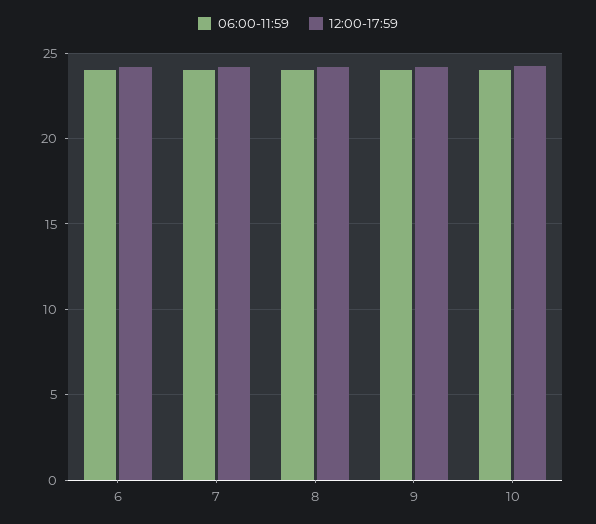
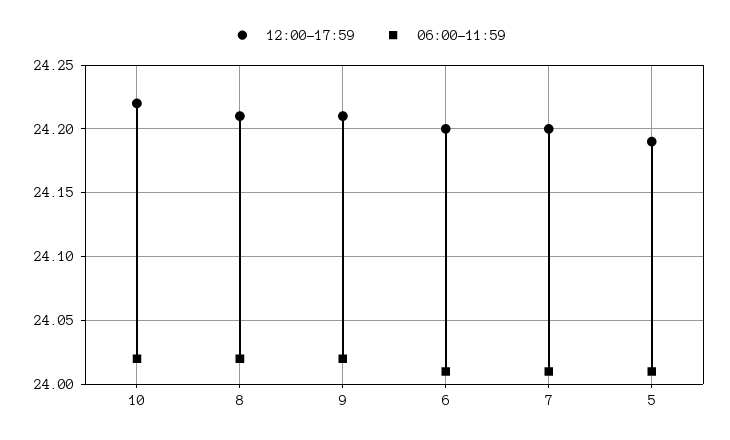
  {
    "06:00-11:59": {
      "6": 24.01,
      "7": 24.01,
      "8": 24.02,
      "9": 24.02,
-     "10": 24.02
+     "10": 24.02,
+     "5": 24.01
    },
    "12:00-17:59": {
      "6": 24.2,
      "7": 24.2,
      "8": 24.21,
      "9": 24.21,
-     "10": 24.22
+     "10": 24.22,
+     "5": 24.19
    }
  }

